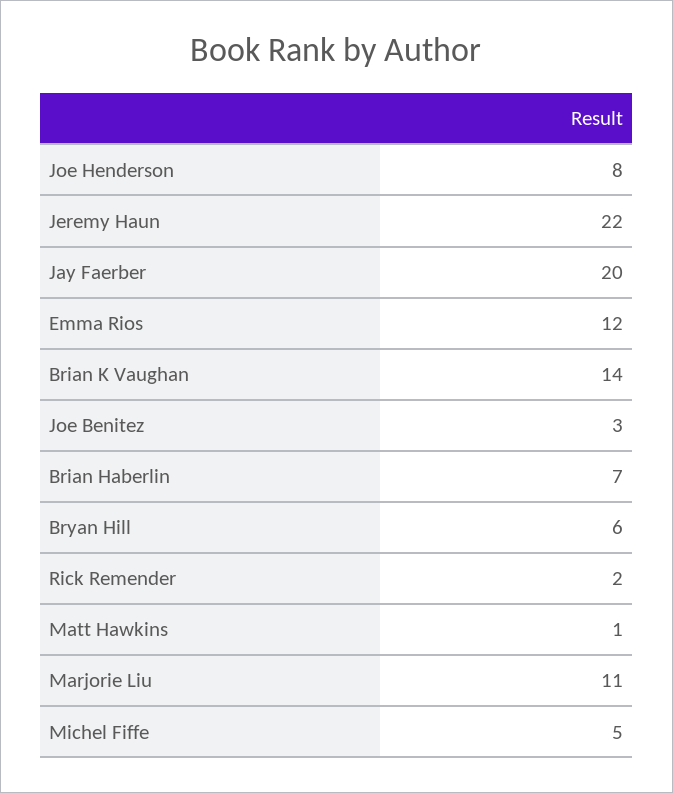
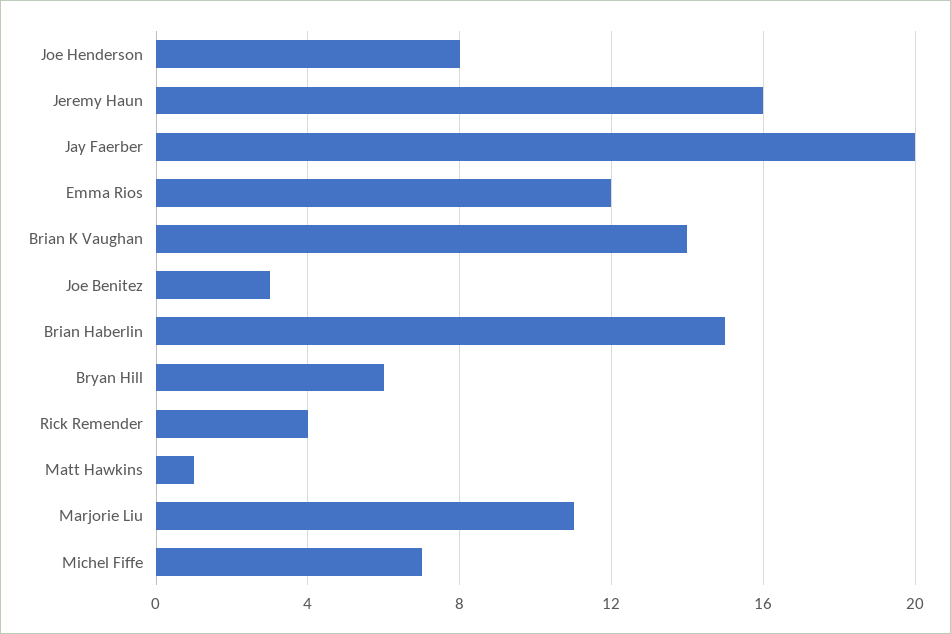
  {
    "Joe Henderson": 8,
-   "Jeremy Haun": 22,
+   "Jeremy Haun": 16,
    "Jay Faerber": 20,
    "Emma Rios": 12,
    "Brian K Vaughan": 14,
    "Joe Benitez": 3,
-   "Brian Haberlin": 7,
+   "Brian Haberlin": 15,
    "Bryan Hill": 6,
-   "Rick Remender": 2,
+   "Rick Remender": 4,
    "Matt Hawkins": 1,
    "Marjorie Liu": 11,
-   "Michel Fiffe": 5
+   "Michel Fiffe": 7
  }

